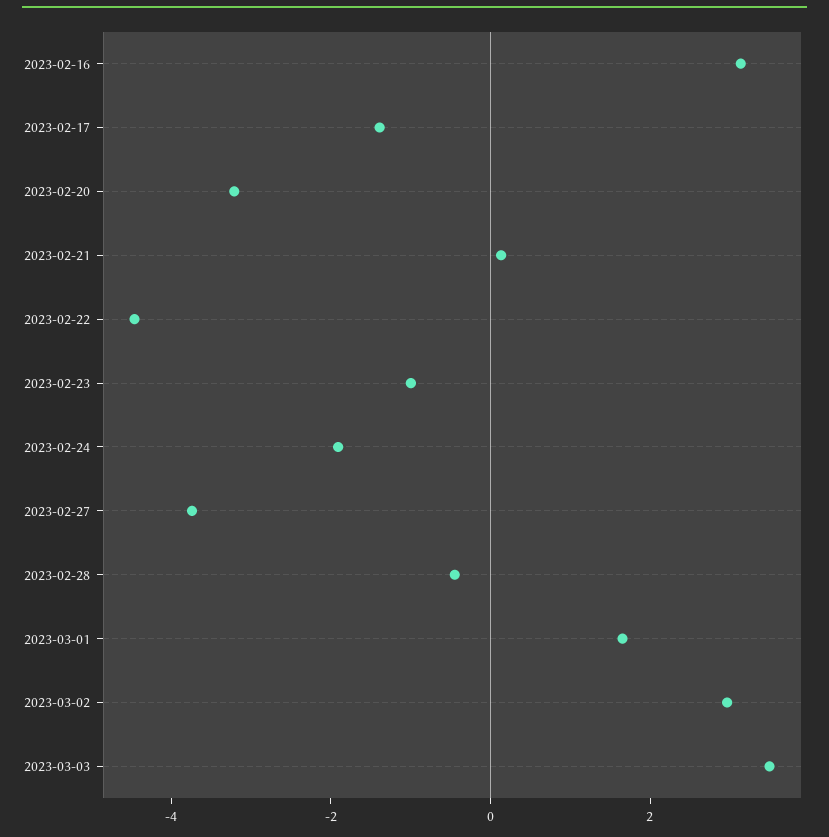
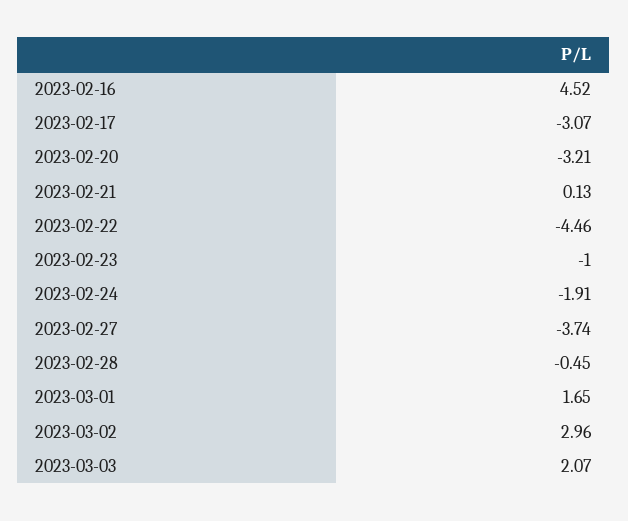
  {
-   "2023-02-16": 3,
+   "2023-02-16": 4.52,
-   "2023-02-17": -1.5,
+   "2023-02-17": -3.07,
    "2023-02-20": -3.21,
    "2023-02-21": 0.13,
    "2023-02-22": -4.46,
    "2023-02-23": -1,
    "2023-02-24": -1.91,
    "2023-02-27": -3.74,
    "2023-02-28": -0.45,
    "2023-03-01": 1.65,
    "2023-03-02": 2.96,
-   "2023-03-03": 3.5
+   "2023-03-03": 2.07
  }

